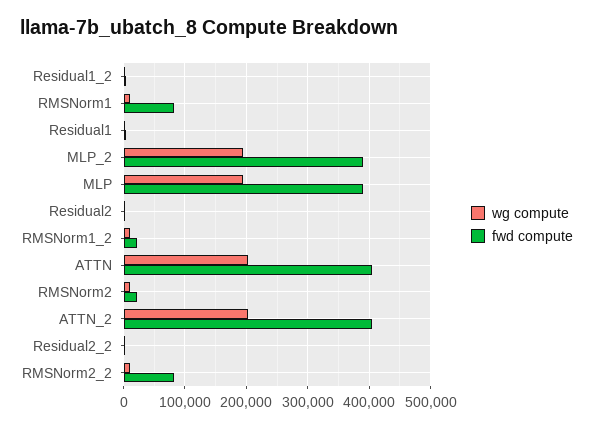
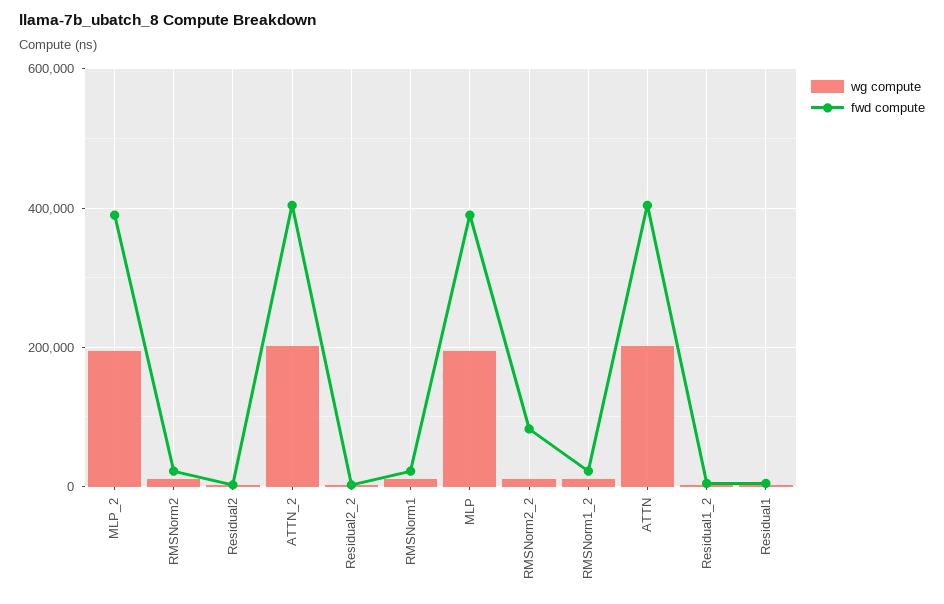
  {
    "wg compute": {
      "Residual1_2": 0,
      "RMSNorm1": 10000,
      "Residual1": 0,
      "MLP_2": 190000,
      "MLP": 190000,
      "Residual2": 0,
      "RMSNorm1_2": 10000,
      "ATTN": 200000,
      "RMSNorm2": 10000,
      "ATTN_2": 200000,
      "Residual2_2": 0,
      "RMSNorm2_2": 10000
    },
    "fwd compute": {
      "Residual1_2": 0,
-     "RMSNorm1": 80000,
+     "RMSNorm1": 20000,
      "Residual1": 0,
      "MLP_2": 390000,
      "MLP": 390000,
      "Residual2": 0,
      "RMSNorm1_2": 20000,
      "ATTN": 400000,
      "RMSNorm2": 20000,
      "ATTN_2": 400000,
      "Residual2_2": 0,
      "RMSNorm2_2": 80000
    }
  }

